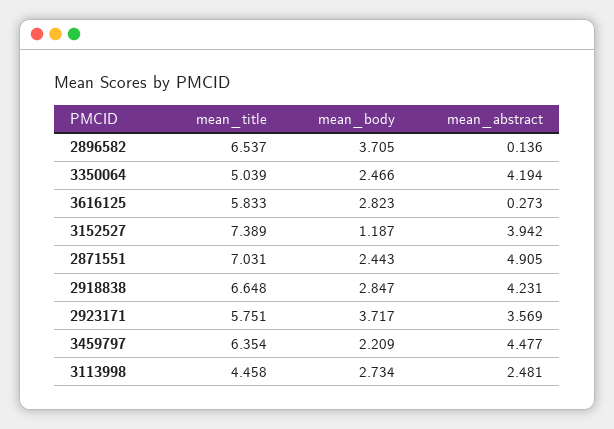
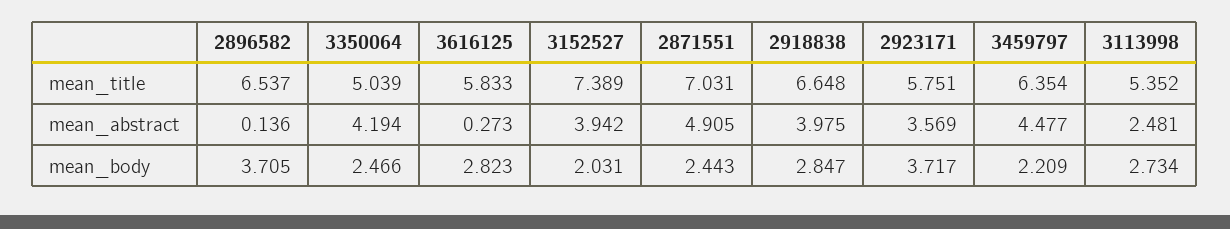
  {
    "mean_title": {
      "2896582": 6.537,
      "3350064": 5.039,
      "3616125": 5.833,
      "3152527": 7.389,
      "2871551": 7.031,
      "2918838": 6.648,
      "2923171": 5.751,
      "3459797": 6.354,
-     "3113998": 4.458
+     "3113998": 5.352
    },
    "mean_body": {
      "2896582": 3.705,
      "3350064": 2.466,
      "3616125": 2.823,
-     "3152527": 1.187,
+     "3152527": 2.031,
      "2871551": 2.443,
      "2918838": 2.847,
      "2923171": 3.717,
      "3459797": 2.209,
      "3113998": 2.734
    },
    "mean_abstract": {
      "2896582": 0.136,
      "3350064": 4.194,
      "3616125": 0.273,
      "3152527": 3.942,
      "2871551": 4.905,
-     "2918838": 4.231,
+     "2918838": 3.975,
      "2923171": 3.569,
      "3459797": 4.477,
      "3113998": 2.481
    }
  }

